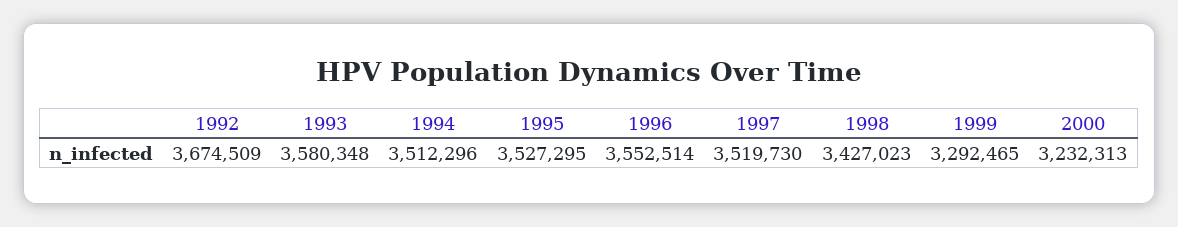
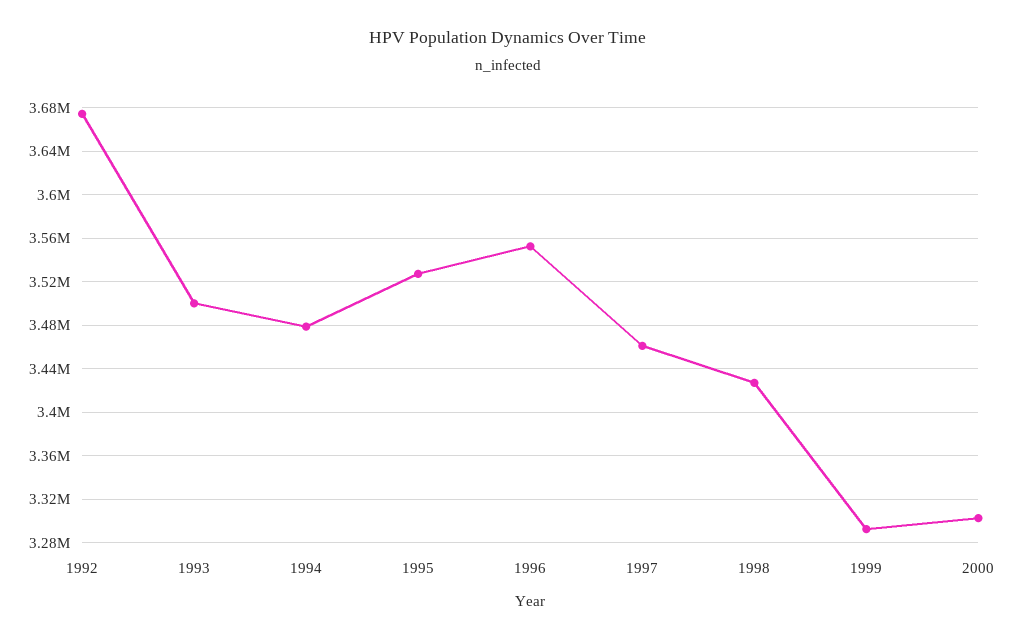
  {
    "1992": 3674509,
-   "1993": 3580348,
+   "1993": 3500000,
-   "1994": 3512296,
+   "1994": 3480000,
    "1995": 3527295,
    "1996": 3552514,
-   "1997": 3519730,
+   "1997": 3460000,
    "1998": 3427023,
    "1999": 3292465,
-   "2000": 3232313
+   "2000": 3300000
  }

